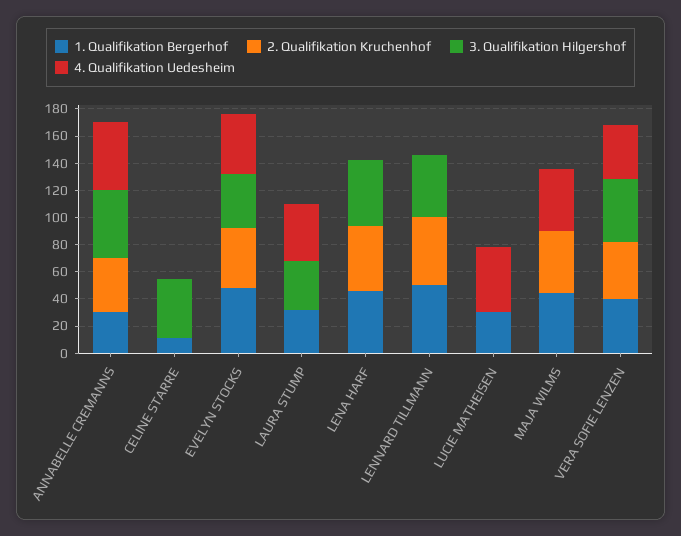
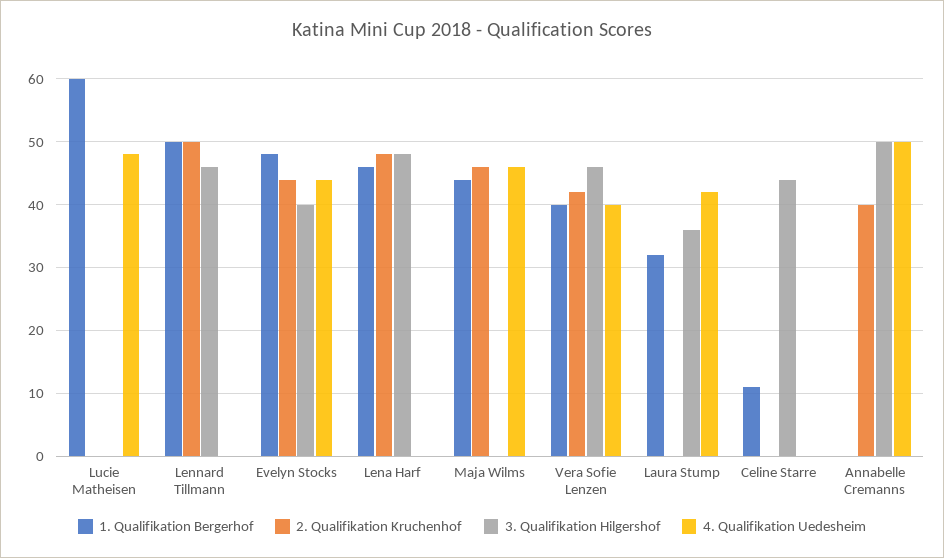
  {
    "1. Qualifikation Bergerhof": {
-     "ANNABELLE CREMANNS": 30,
+     "ANNABELLE CREMANNS": 0,
      "CELINE STARRE": 11,
      "EVELYN STOCKS": 48,
      "LAURA STUMP": 32,
      "LENA HARF": 46,
      "LENNARD TILLMANN": 50,
-     "LUCIE MATHEISEN": 30,
+     "LUCIE MATHEISEN": 60,
      "MAJA WILMS": 44,
      "VERA SOFIE LENZEN": 40
    },
    "2. Qualifikation Kruchenhof": {
      "ANNABELLE CREMANNS": 40,
      "CELINE STARRE": 0,
      "EVELYN STOCKS": 44,
      "LAURA STUMP": 0,
      "LENA HARF": 48,
      "LENNARD TILLMANN": 50,
      "LUCIE MATHEISEN": 0,
      "MAJA WILMS": 46,
      "VERA SOFIE LENZEN": 42
    },
    "3. Qualifikation Hilgershof": {
      "ANNABELLE CREMANNS": 50,
      "CELINE STARRE": 44,
      "EVELYN STOCKS": 40,
      "LAURA STUMP": 36,
      "LENA HARF": 48,
      "LENNARD TILLMANN": 46,
      "LUCIE MATHEISEN": 0,
      "MAJA WILMS": 0,
      "VERA SOFIE LENZEN": 46
    },
    "4. Qualifikation Uedesheim": {
      "ANNABELLE CREMANNS": 50,
      "CELINE STARRE": 0,
      "EVELYN STOCKS": 44,
      "LAURA STUMP": 42,
      "LENA HARF": 0,
      "LENNARD TILLMANN": 0,
      "LUCIE MATHEISEN": 48,
      "MAJA WILMS": 46,
      "VERA SOFIE LENZEN": 40
    }
  }

